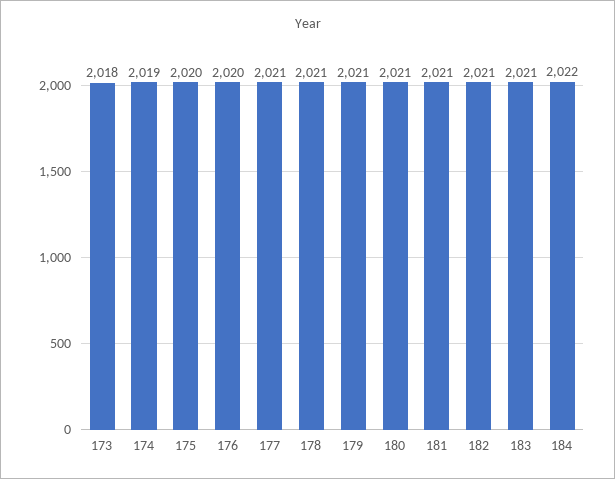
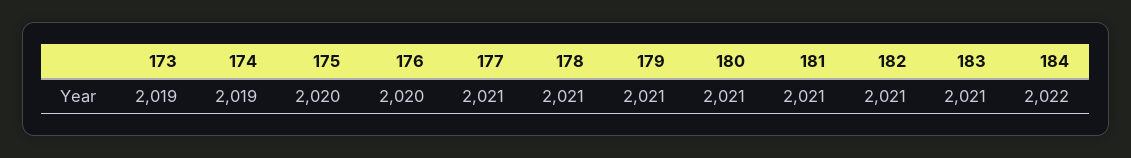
  {
-   "173": 2018,
+   "173": 2019,
    "174": 2019,
    "175": 2020,
    "176": 2020,
    "177": 2021,
    "178": 2021,
    "179": 2021,
    "180": 2021,
    "181": 2021,
    "182": 2021,
    "183": 2021,
    "184": 2022
  }

